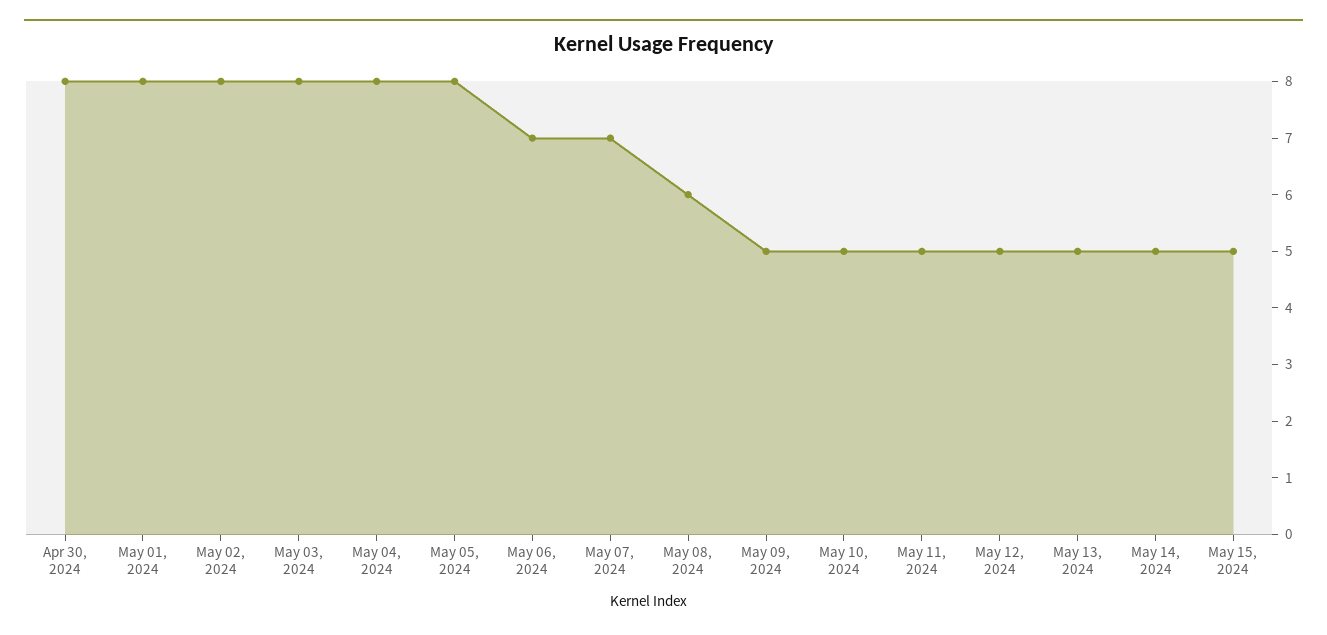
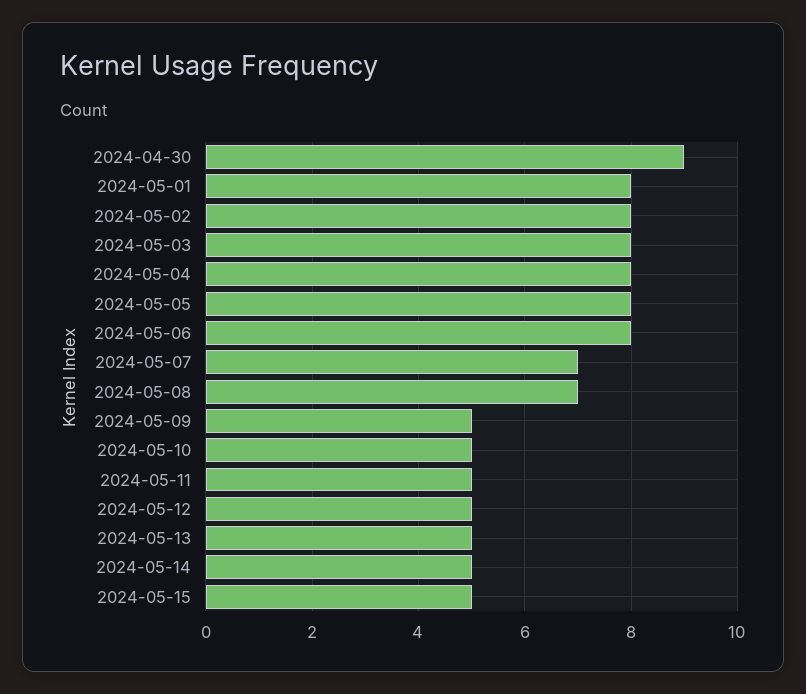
  {
-   "Apr 30, 2024": 8,
+   "Apr 30, 2024": 9,
    "May 01, 2024": 8,
    "May 02, 2024": 8,
    "May 03, 2024": 8,
    "May 04, 2024": 8,
    "May 05, 2024": 8,
-   "May 06, 2024": 7,
+   "May 06, 2024": 8,
    "May 07, 2024": 7,
-   "May 08, 2024": 6,
+   "May 08, 2024": 7,
    "May 09, 2024": 5,
    "May 10, 2024": 5,
    "May 11, 2024": 5,
    "May 12, 2024": 5,
    "May 13, 2024": 5,
    "May 14, 2024": 5,
    "May 15, 2024": 5
  }

